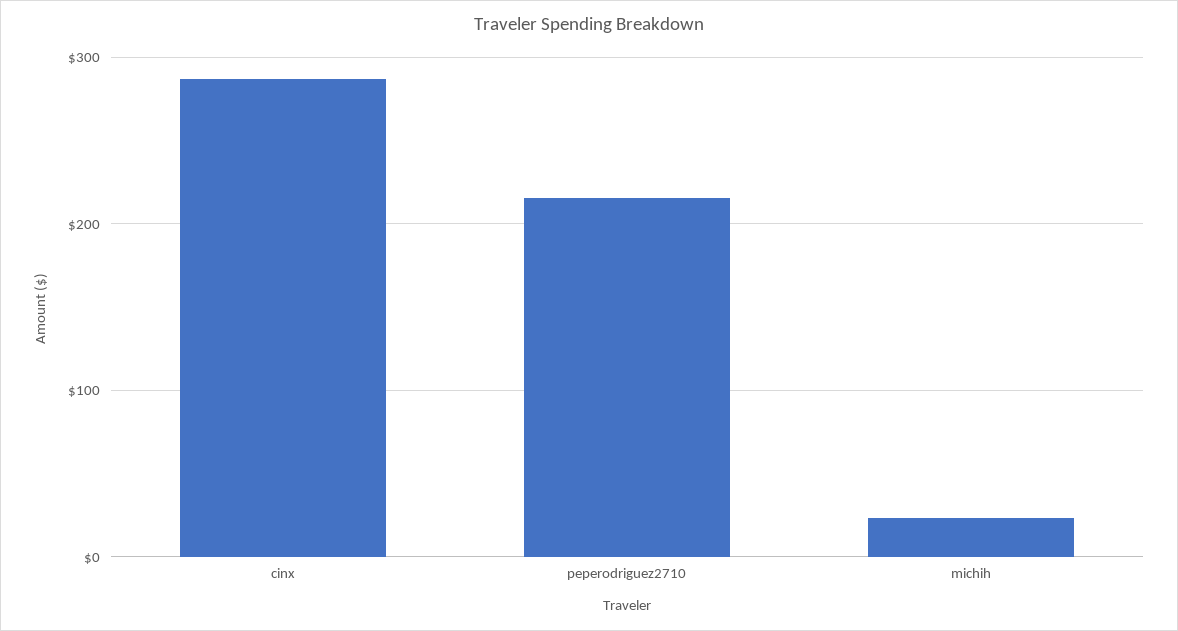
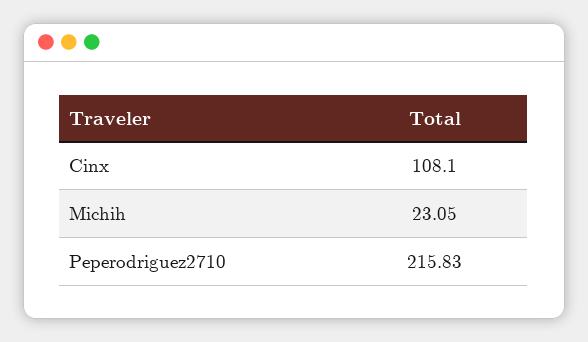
  {
-   "cinx": 290,
+   "cinx": 108.1,
    "peperodriguez2710": 215.83,
    "michih": 23.05
  }

